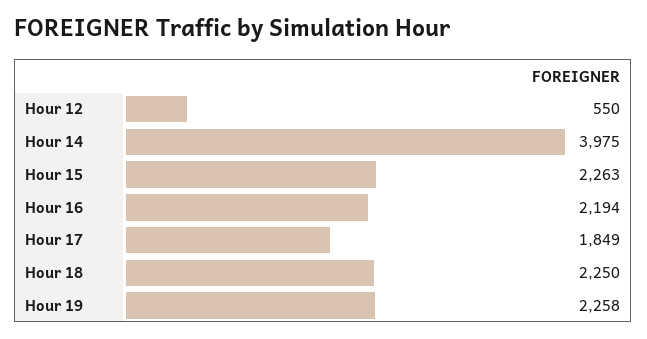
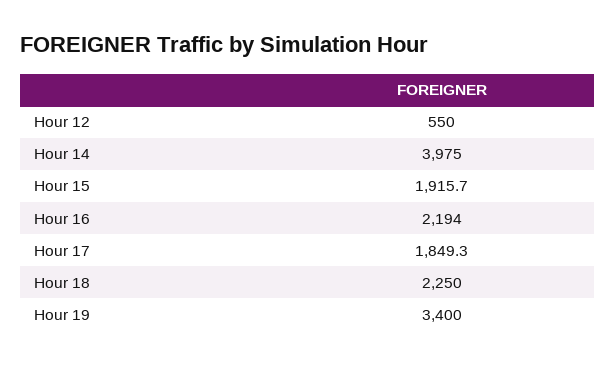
  {
    "Hour 12": 550,
    "Hour 14": 3975,
-   "Hour 15": 2263,
+   "Hour 15": 1915.7,
    "Hour 16": 2194,
    "Hour 17": 1849.3,
    "Hour 18": 2250,
-   "Hour 19": 2258
+   "Hour 19": 3400
  }

